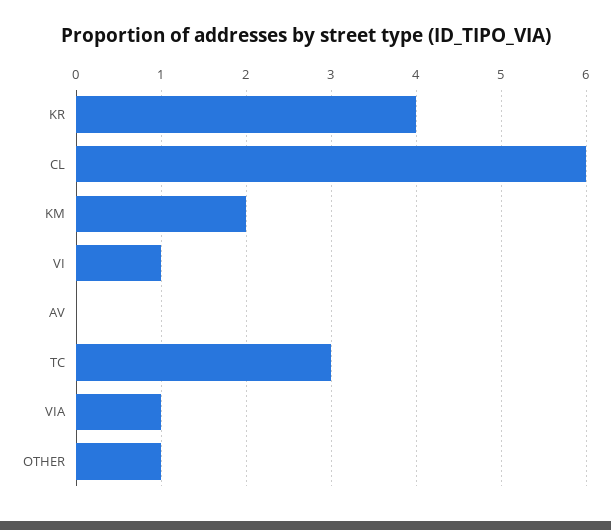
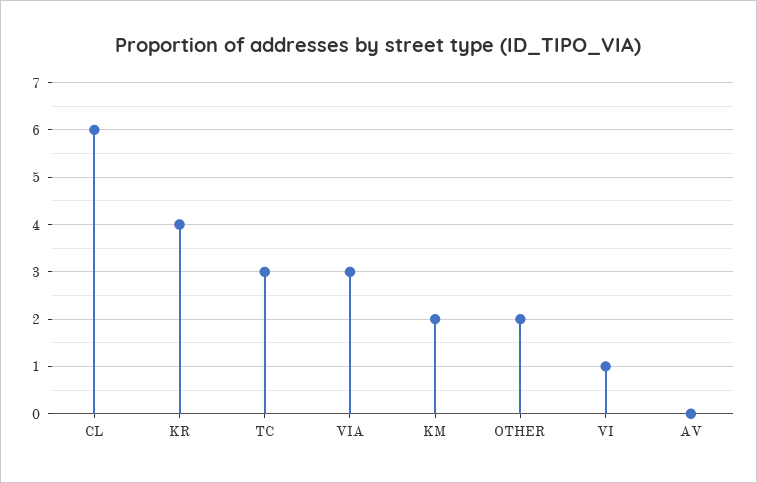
  {
    "KR": 4,
    "CL": 6,
    "KM": 2,
    "VI": 1,
    "AV": 0,
    "TC": 3,
-   "VIA": 1,
+   "VIA": 3,
-   "OTHER": 1
+   "OTHER": 2
  }

